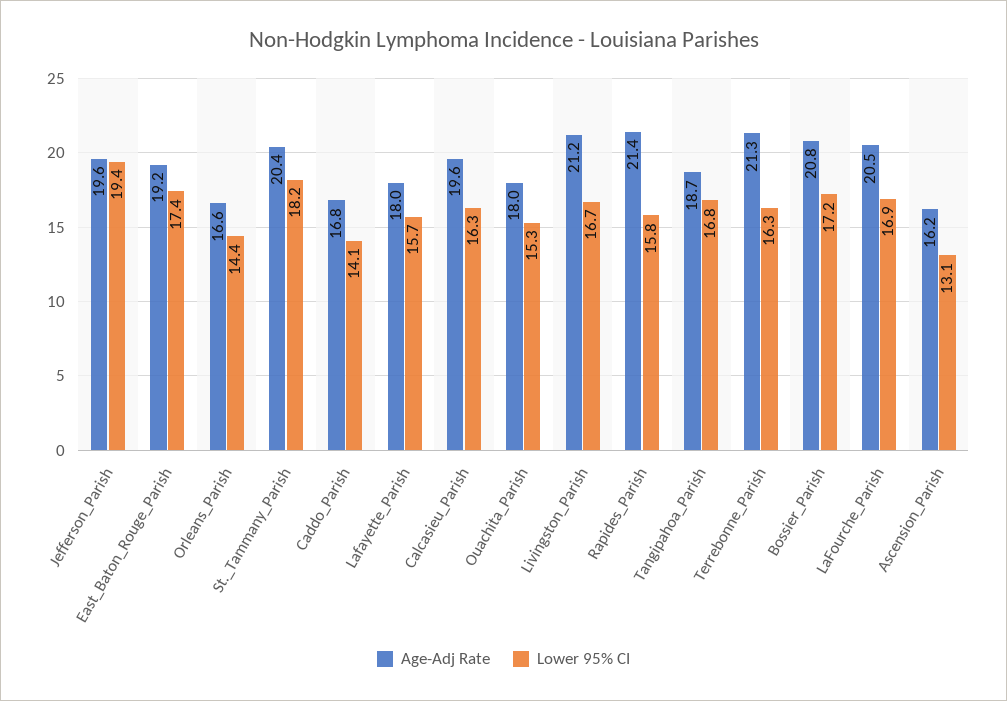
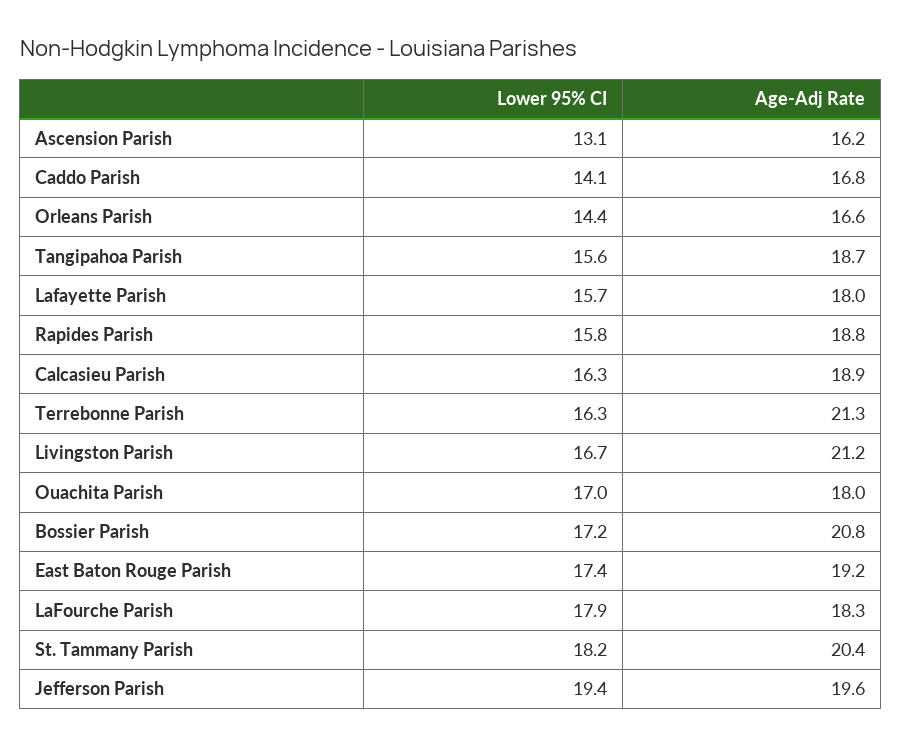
  {
    "Age-Adj Rate": {
      "Jefferson_Parish": 19.6,
      "East_Baton_Rouge_Parish": 19.2,
      "Orleans_Parish": 16.6,
      "St._Tammany_Parish": 20.4,
      "Caddo_Parish": 16.8,
      "Lafayette_Parish": 18,
-     "Calcasieu_Parish": 19.6,
+     "Calcasieu_Parish": 18.9,
      "Ouachita_Parish": 18,
      "Livingston_Parish": 21.2,
-     "Rapides_Parish": 21.4,
+     "Rapides_Parish": 18.8,
      "Tangipahoa_Parish": 18.7,
      "Terrebonne_Parish": 21.3,
      "Bossier_Parish": 20.8,
-     "LaFourche_Parish": 20.5,
+     "LaFourche_Parish": 18.3,
      "Ascension_Parish": 16.2
    },
    "Lower 95% CI": {
      "Jefferson_Parish": 19.4,
      "East_Baton_Rouge_Parish": 17.4,
      "Orleans_Parish": 14.4,
      "St._Tammany_Parish": 18.2,
      "Caddo_Parish": 14.1,
      "Lafayette_Parish": 15.7,
      "Calcasieu_Parish": 16.3,
-     "Ouachita_Parish": 15.3,
+     "Ouachita_Parish": 17,
      "Livingston_Parish": 16.7,
      "Rapides_Parish": 15.8,
-     "Tangipahoa_Parish": 16.8,
+     "Tangipahoa_Parish": 15.6,
      "Terrebonne_Parish": 16.3,
      "Bossier_Parish": 17.2,
-     "LaFourche_Parish": 16.9,
+     "LaFourche_Parish": 17.9,
      "Ascension_Parish": 13.1
    }
  }

